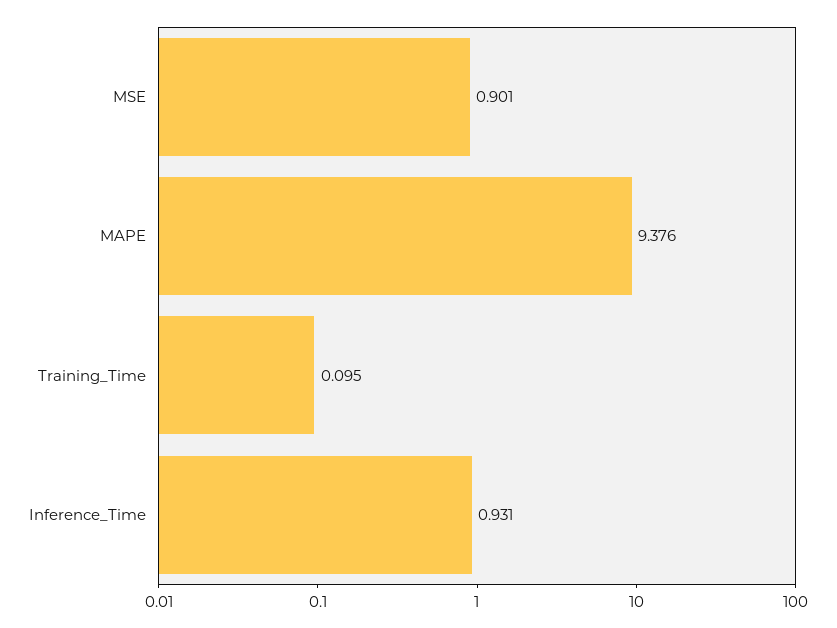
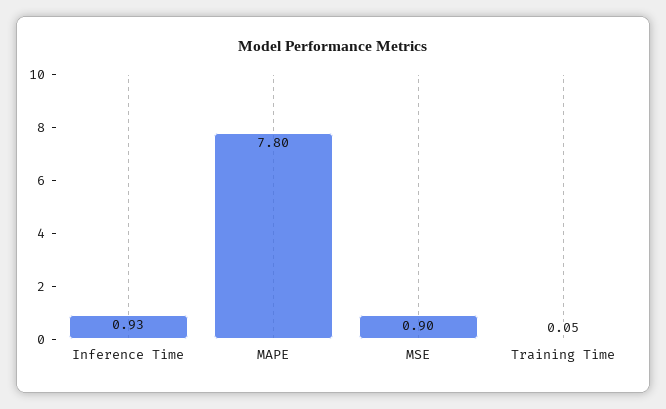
  {
    "MSE": 0.901,
-   "MAPE": 9.376,
+   "MAPE": 7.8,
-   "Training_Time": 0.095,
+   "Training_Time": 0.05,
    "Inference_Time": 0.931
  }

